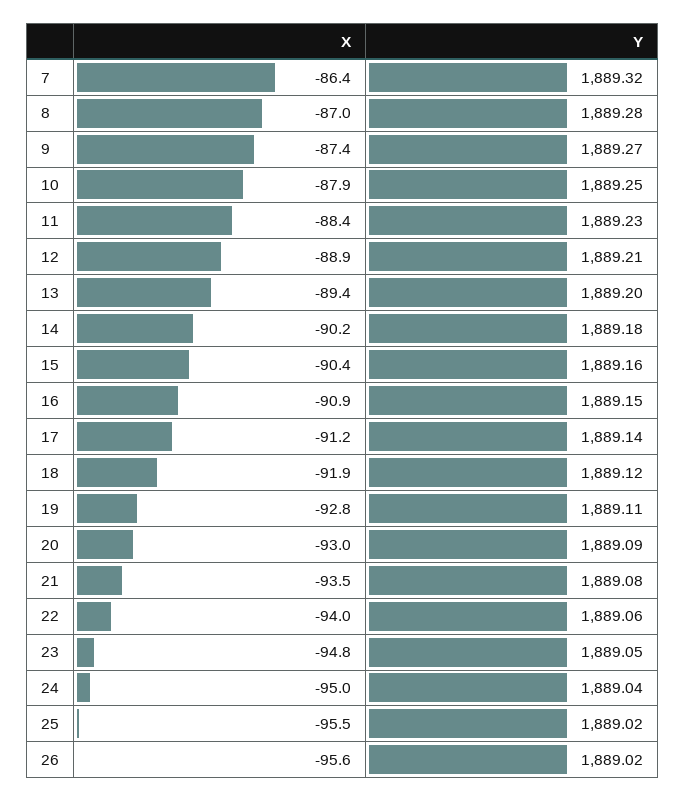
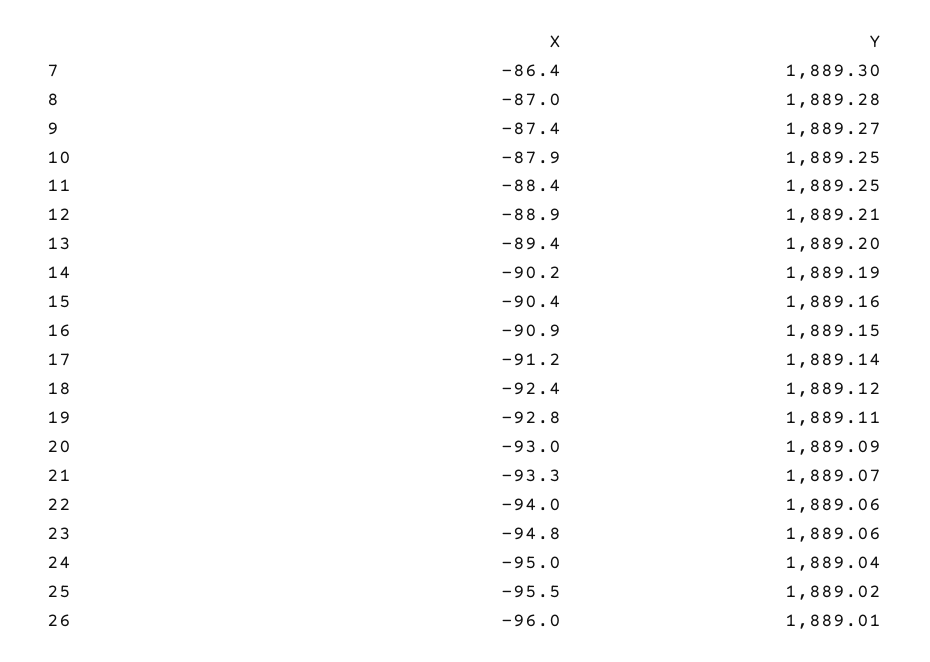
  {
    "X": {
      "7": -86.4,
      "8": -87,
      "9": -87.4,
      "10": -87.9,
      "11": -88.4,
      "12": -88.9,
      "13": -89.4,
      "14": -90.2,
      "15": -90.4,
      "16": -90.9,
      "17": -91.2,
-     "18": -91.9,
+     "18": -92.4,
      "19": -92.8,
      "20": -93,
-     "21": -93.5,
+     "21": -93.3,
      "22": -94,
      "23": -94.8,
      "24": -95,
      "25": -95.5,
-     "26": -95.6
+     "26": -96
    },
    "Y": {
-     "7": 1889.32,
+     "7": 1889.3,
      "8": 1889.28,
      "9": 1889.27,
      "10": 1889.25,
-     "11": 1889.23,
+     "11": 1889.25,
      "12": 1889.21,
      "13": 1889.2,
-     "14": 1889.18,
+     "14": 1889.19,
      "15": 1889.16,
      "16": 1889.15,
      "17": 1889.14,
      "18": 1889.12,
      "19": 1889.11,
      "20": 1889.09,
-     "21": 1889.08,
+     "21": 1889.07,
      "22": 1889.06,
-     "23": 1889.05,
+     "23": 1889.06,
      "24": 1889.04,
      "25": 1889.02,
-     "26": 1889.02
+     "26": 1889.01
    }
  }

